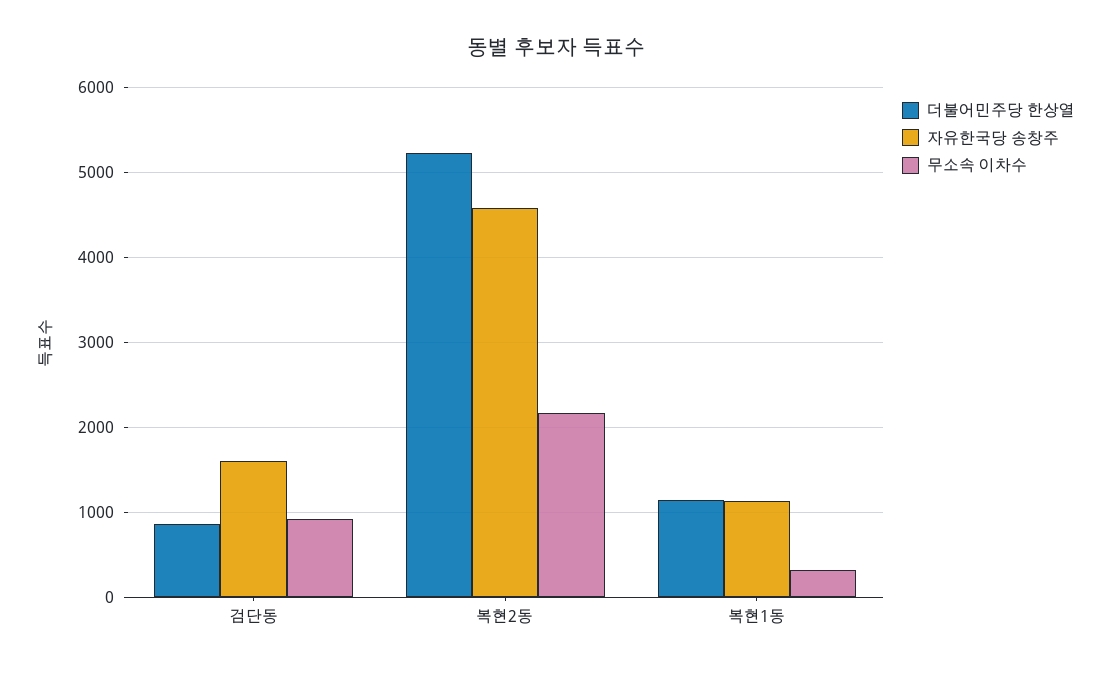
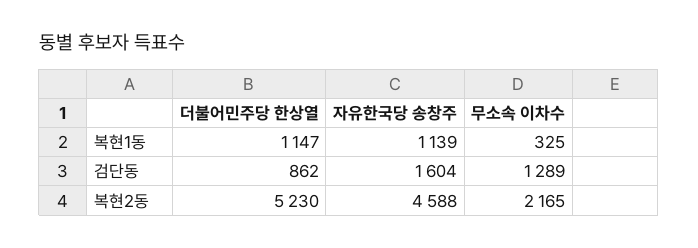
  {
    "더불어민주당 한상열": {
      "검단동": 862,
      "복현2동": 5230,
      "복현1동": 1147
    },
    "자유한국당 송창주": {
      "검단동": 1604,
      "복현2동": 4588,
      "복현1동": 1139
    },
    "무소속 이차수": {
-     "검단동": 900,
+     "검단동": 1289,
      "복현2동": 2165,
      "복현1동": 325
    }
  }

